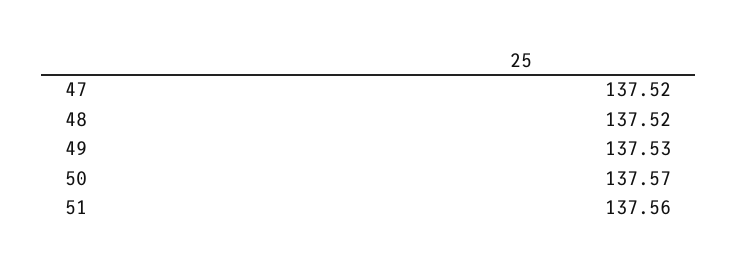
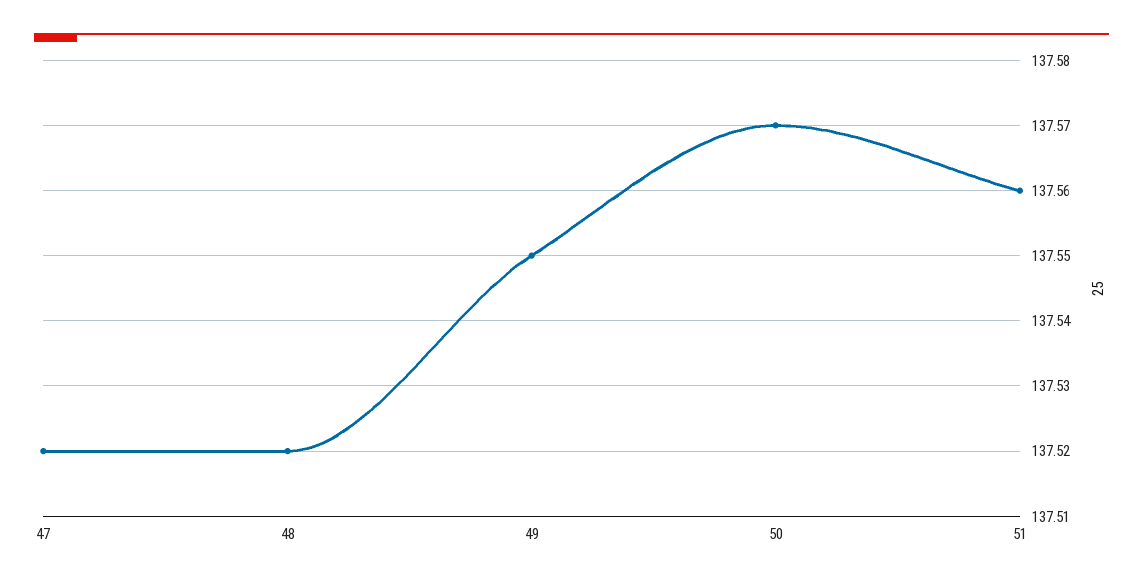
  {
    "47": 137.52,
    "48": 137.52,
-   "49": 137.53,
+   "49": 137.55,
    "50": 137.57,
    "51": 137.56
  }

